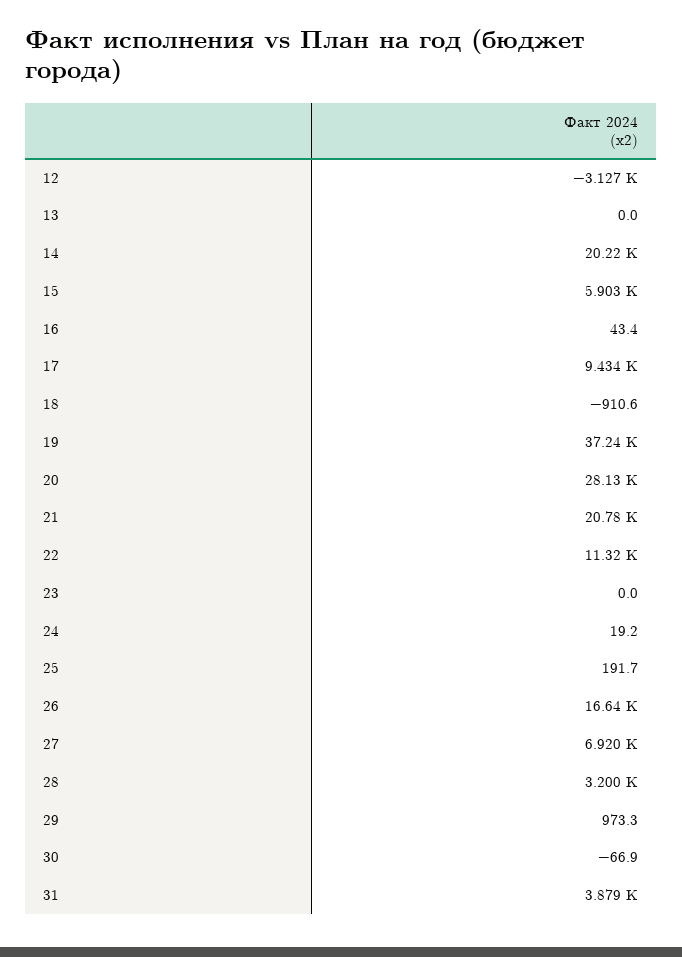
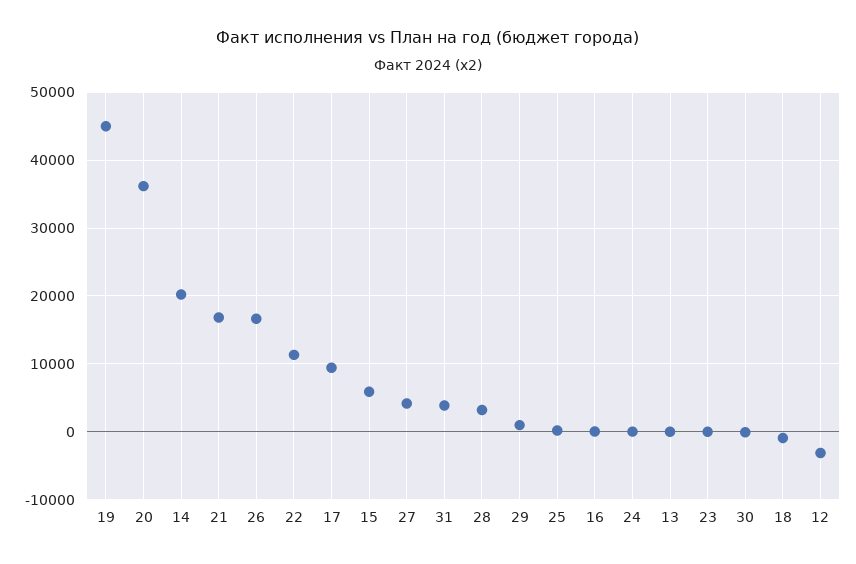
  {
    "12": -3127,
    "13": 0,
    "14": 20220,
    "15": 5903,
    "16": 43.4,
    "17": 9434,
    "18": -910.6,
-   "19": 37240,
+   "19": 45000,
-   "20": 28130,
+   "20": 36000,
-   "21": 20780,
+   "21": 17000,
    "22": 11320,
    "23": 0,
    "24": 19.2,
    "25": 191.7,
    "26": 16640,
-   "27": 6920,
+   "27": 4000,
    "28": 3200,
    "29": 973.3,
    "30": -66.9,
    "31": 3879
  }

